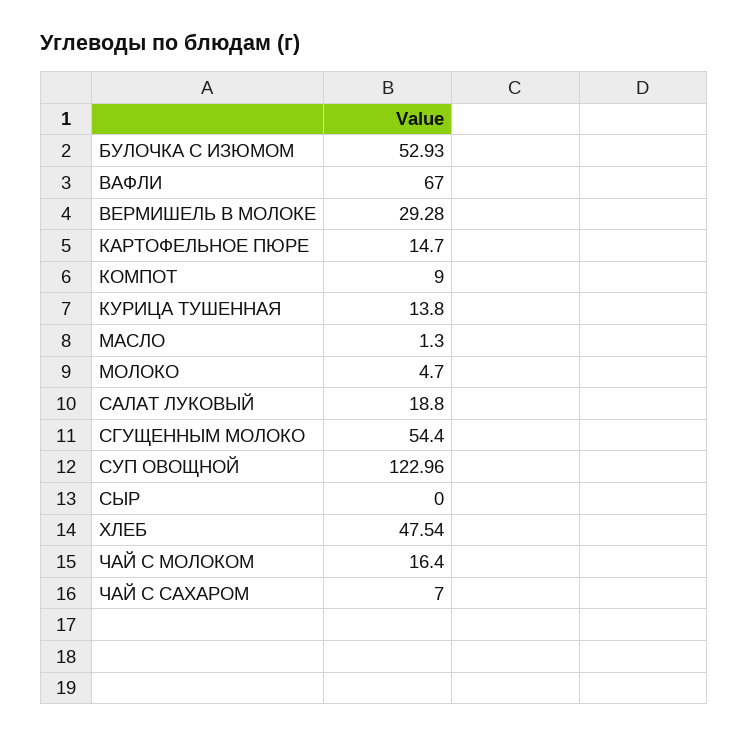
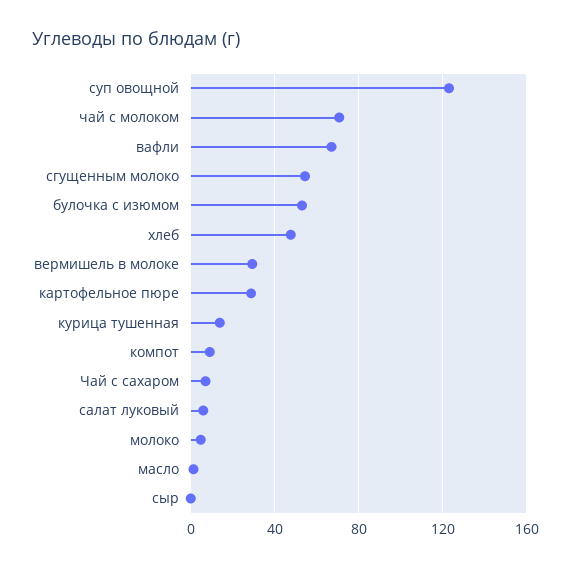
  {
    "БУЛОЧКА С ИЗЮМОМ": 52.93,
    "ВАФЛИ": 67,
    "ВЕРМИШЕЛЬ В МОЛОКЕ": 29.28,
-   "КАРТОФЕЛЬНОЕ ПЮРЕ": 14.7,
+   "КАРТОФЕЛЬНОЕ ПЮРЕ": 30,
    "КОМПОТ": 9,
    "КУРИЦА ТУШЕННАЯ": 13.8,
    "МАСЛО": 1.3,
    "МОЛОКО": 4.7,
-   "САЛАТ ЛУКОВЫЙ": 18.8,
+   "САЛАТ ЛУКОВЫЙ": 5,
    "СГУЩЕННЫМ МОЛОКО": 54.4,
    "СУП ОВОЩНОЙ": 122.96,
    "СЫР": 0,
    "ХЛЕБ": 47.54,
-   "ЧАЙ С МОЛОКОМ": 16.4,
+   "ЧАЙ С МОЛОКОМ": 70,
    "ЧАЙ С САХАРОМ": 7
  }

